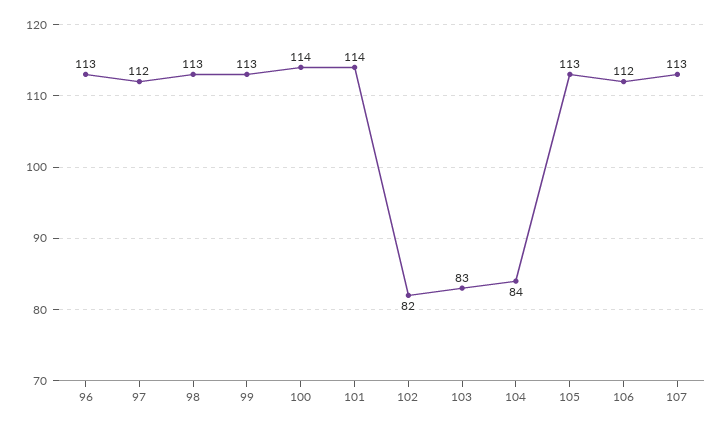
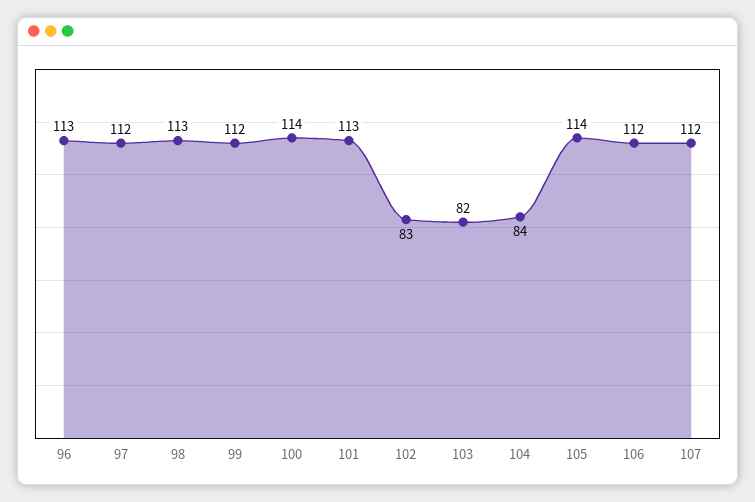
  {
    "96": 113,
    "97": 112,
    "98": 113,
-   "99": 113,
+   "99": 112,
    "100": 114,
-   "101": 114,
+   "101": 113,
-   "102": 82,
+   "102": 83,
-   "103": 83,
+   "103": 82,
    "104": 84,
-   "105": 113,
+   "105": 114,
    "106": 112,
-   "107": 113
+   "107": 112
  }

